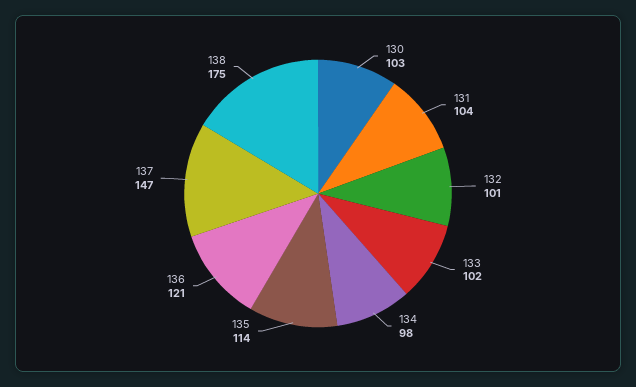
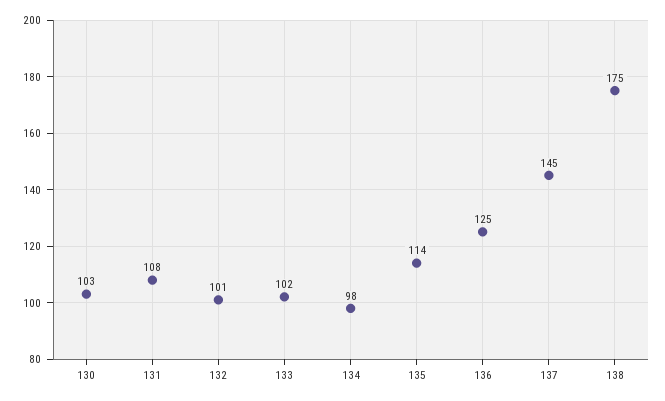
  {
    "130": 103,
-   "131": 104,
+   "131": 108,
    "132": 101,
    "133": 102,
    "134": 98,
    "135": 114,
-   "136": 121,
+   "136": 125,
-   "137": 147,
+   "137": 145,
    "138": 175
  }

